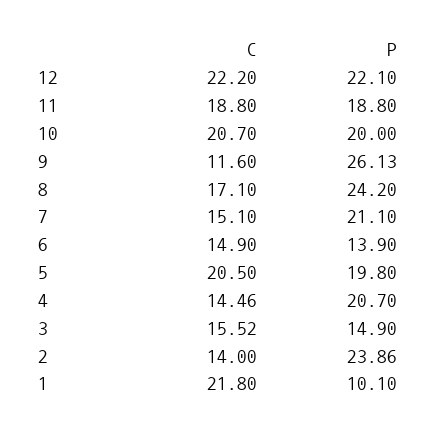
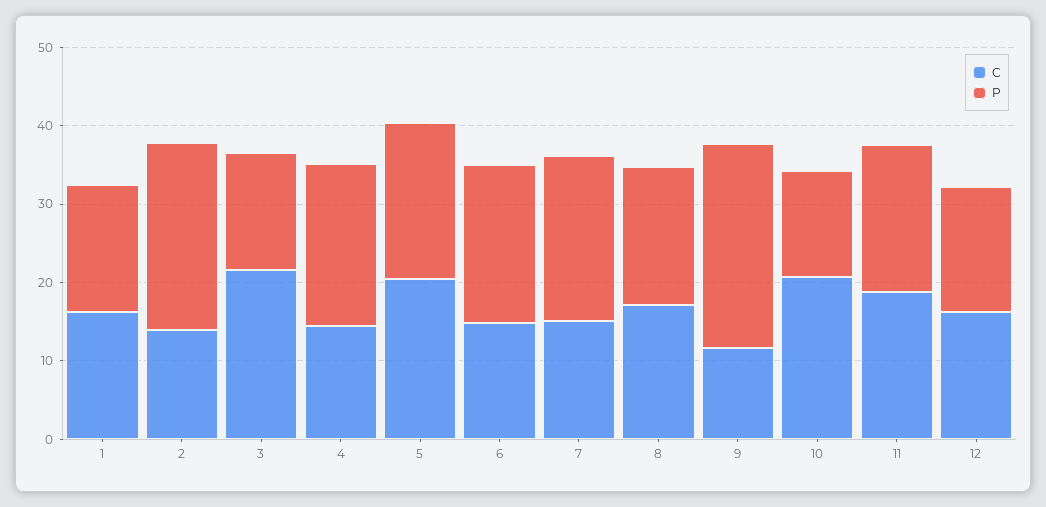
  {
    "C": {
-     "12": 22.2,
+     "12": 16,
      "11": 18.8,
      "10": 20.7,
      "9": 11.6,
      "8": 17.1,
      "7": 15.1,
      "6": 14.9,
      "5": 20.5,
      "4": 14.46,
-     "3": 15.52,
+     "3": 22,
      "2": 14,
-     "1": 21.8
+     "1": 16
    },
    "P": {
-     "12": 22.1,
+     "12": 16,
      "11": 18.8,
-     "10": 20,
+     "10": 14,
      "9": 26.13,
-     "8": 24.2,
+     "8": 18,
      "7": 21.1,
-     "6": 13.9,
+     "6": 20,
      "5": 19.8,
      "4": 20.7,
      "3": 14.9,
      "2": 23.86,
-     "1": 10.1
+     "1": 16
    }
  }

